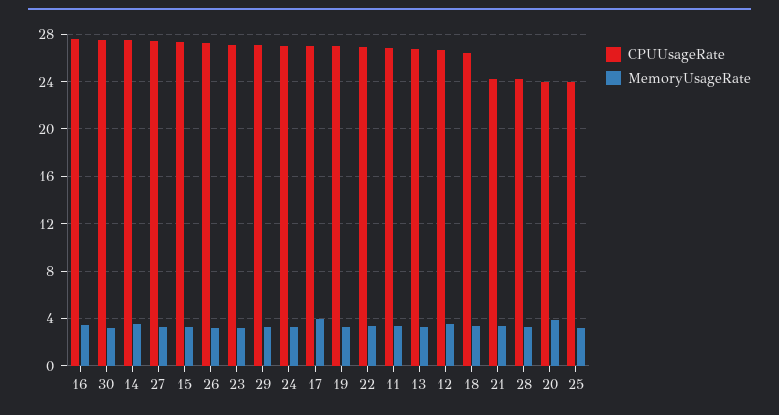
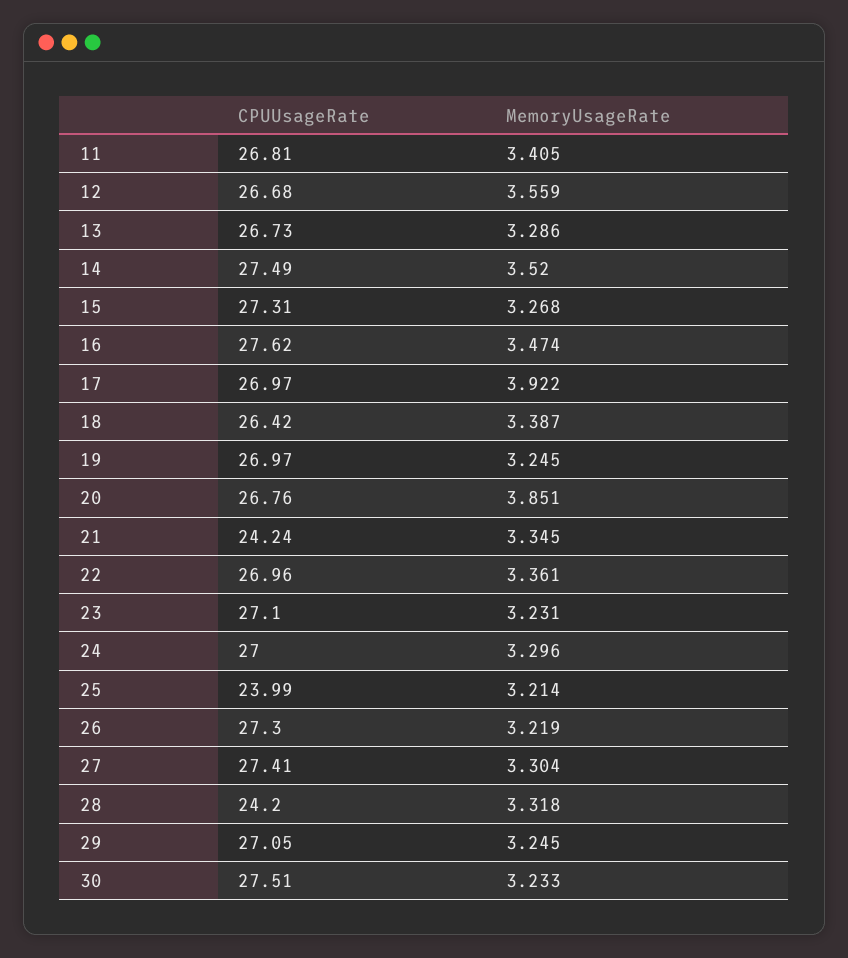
  {
    "CPUUsageRate": {
      "16": 27.62,
      "30": 27.51,
      "14": 27.49,
      "27": 27.41,
      "15": 27.31,
      "26": 27.3,
      "23": 27.1,
      "29": 27.05,
      "24": 27,
      "17": 26.97,
      "19": 26.97,
      "22": 26.96,
      "11": 26.81,
      "13": 26.73,
      "12": 26.68,
      "18": 26.42,
      "21": 24.24,
      "28": 24.2,
-     "20": 24,
+     "20": 26.76,
      "25": 23.99
    },
    "MemoryUsageRate": {
      "16": 3.474,
      "30": 3.233,
      "14": 3.52,
      "27": 3.304,
      "15": 3.268,
      "26": 3.219,
      "23": 3.231,
      "29": 3.245,
      "24": 3.296,
      "17": 3.922,
      "19": 3.245,
      "22": 3.361,
      "11": 3.405,
      "13": 3.286,
      "12": 3.559,
      "18": 3.387,
      "21": 3.345,
      "28": 3.318,
      "20": 3.851,
      "25": 3.214
    }
  }

